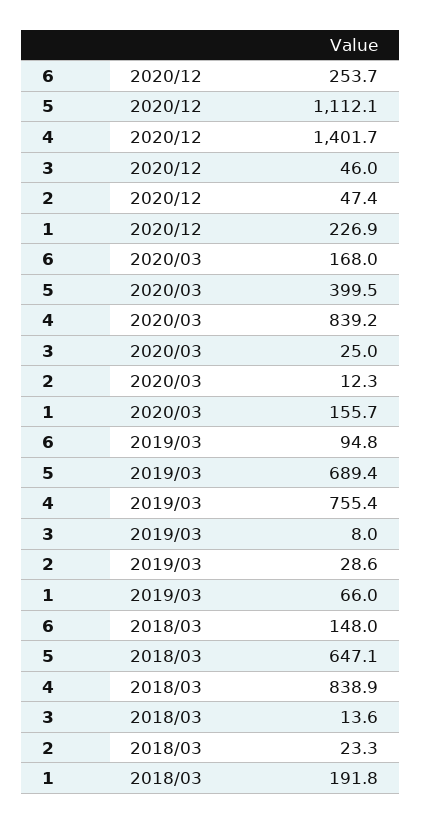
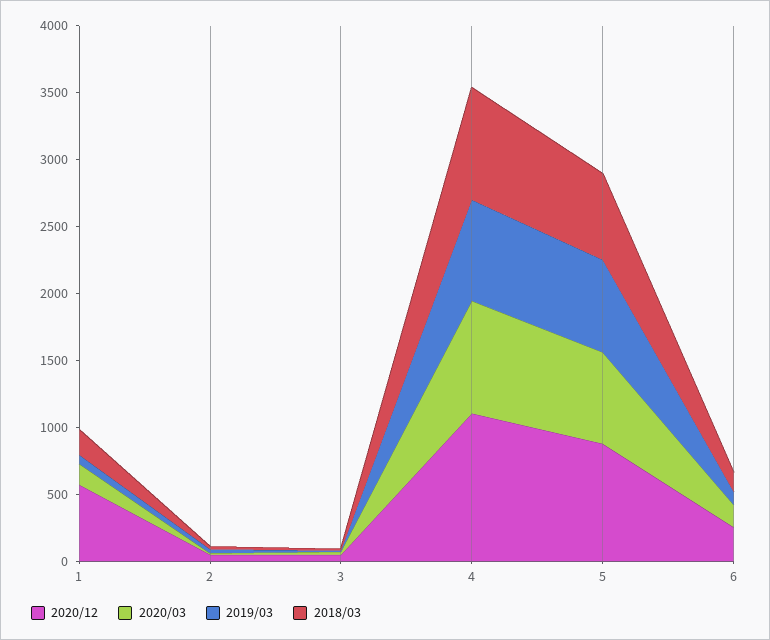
  {
    "2020/12": {
      "6": 253.7,
-     "5": 1112.1,
+     "5": 900,
-     "4": 1401.7,
+     "4": 1100,
      "3": 46,
      "2": 47.4,
-     "1": 226.9
+     "1": 600
    },
    "2020/03": {
      "6": 168,
-     "5": 399.5,
+     "5": 700,
      "4": 839.2,
      "3": 25,
      "2": 12.3,
      "1": 155.7
    },
    "2019/03": {
      "6": 94.8,
      "5": 689.4,
      "4": 755.4,
      "3": 8,
      "2": 28.6,
      "1": 66
    },
    "2018/03": {
      "6": 148,
      "5": 647.1,
      "4": 838.9,
      "3": 13.6,
      "2": 23.3,
      "1": 191.8
    }
  }

